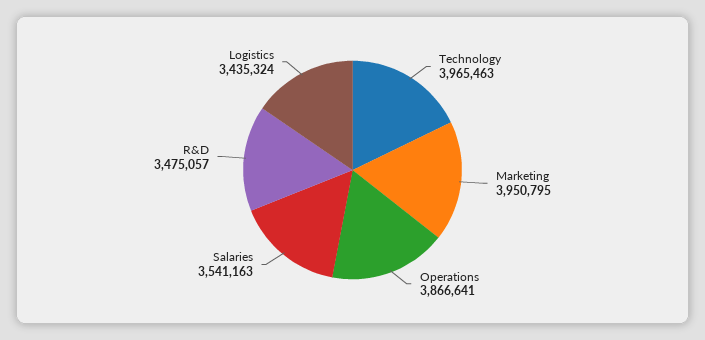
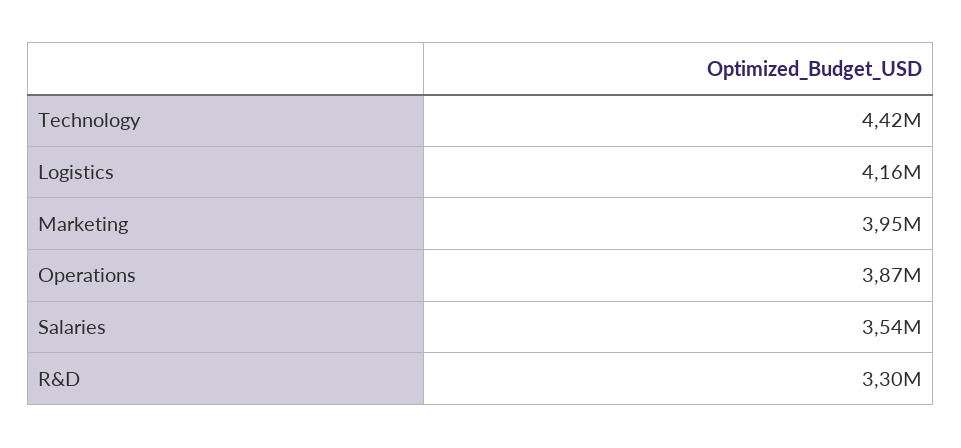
  {
-   "Technology": 3965463,
+   "Technology": 4420000,
    "Marketing": 3950795,
    "Operations": 3866641,
    "Salaries": 3541163,
-   "R&D": 3475057,
+   "R&D": 3300000,
-   "Logistics": 3435324
+   "Logistics": 4160000
  }

